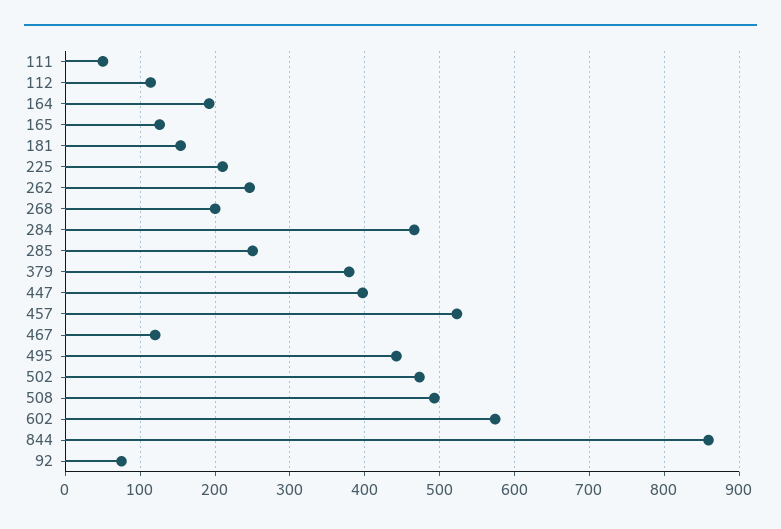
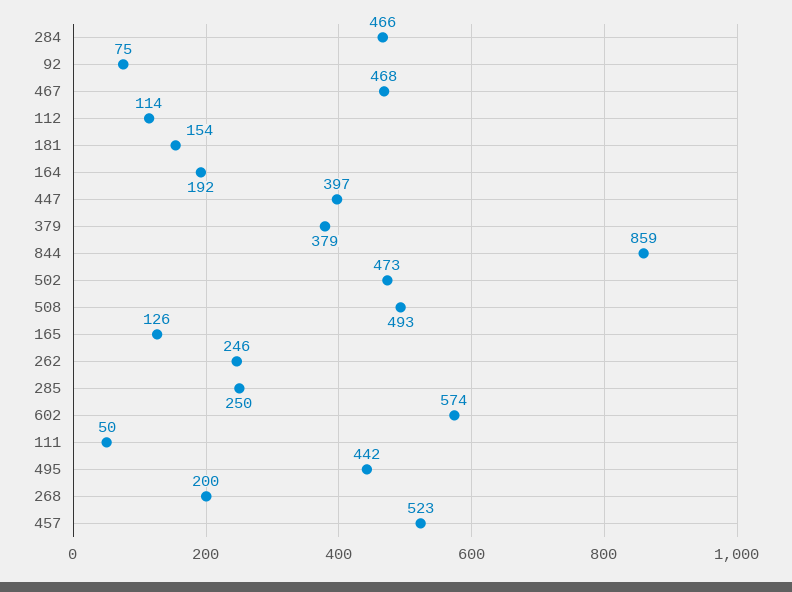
  {
    "111": 50,
    "112": 114,
    "164": 192,
    "165": 126,
    "181": 154,
-   "225": 210,
    "262": 246,
    "268": 200,
    "284": 466,
    "285": 250,
    "379": 379,
    "447": 397,
    "457": 523,
-   "467": 120,
+   "467": 468,
    "495": 442,
    "502": 473,
    "508": 493,
    "602": 574,
    "844": 859,
    "92": 75
  }

